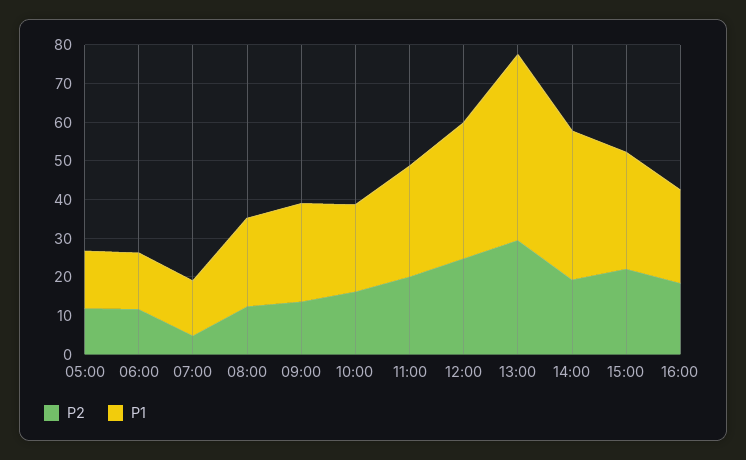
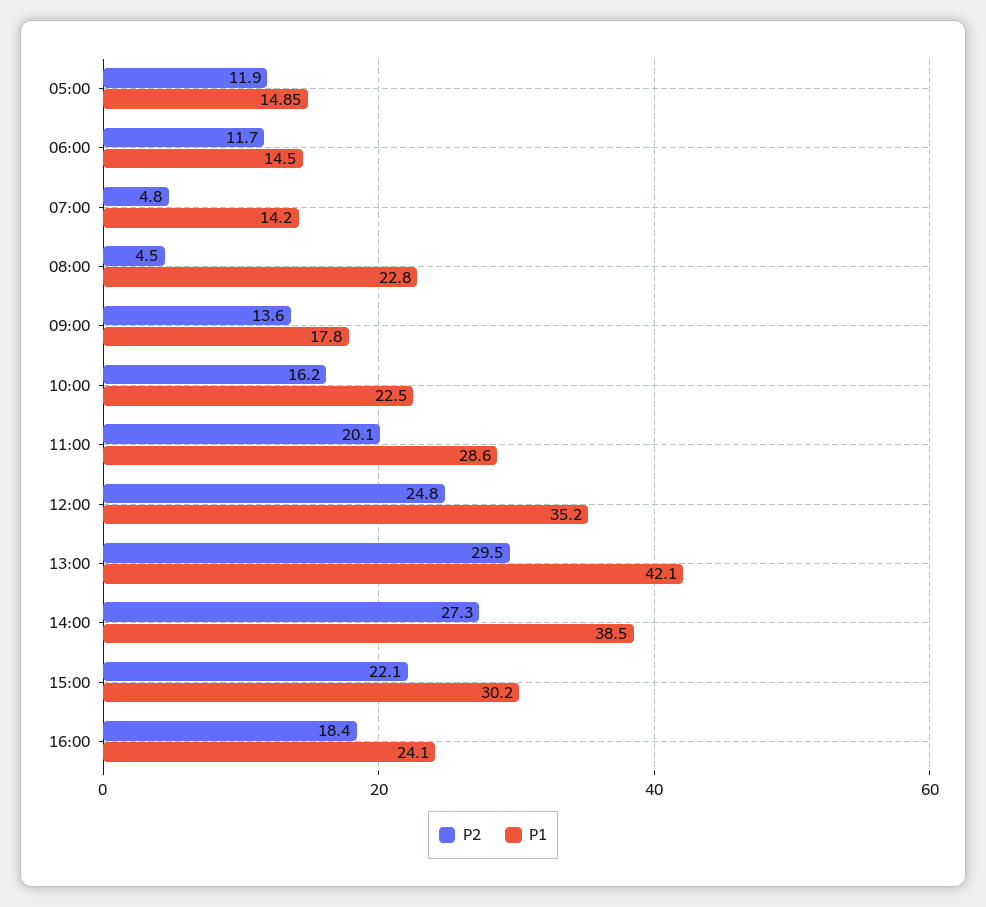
  {
    "P2": {
      "05:00": 11.9,
      "06:00": 11.7,
      "07:00": 4.8,
-     "08:00": 12.5,
+     "08:00": 4.5,
      "09:00": 13.6,
      "10:00": 16.2,
      "11:00": 20.1,
      "12:00": 24.8,
      "13:00": 29.5,
-     "14:00": 20,
+     "14:00": 27.3,
      "15:00": 22.1,
      "16:00": 18.4
    },
    "P1": {
      "05:00": 14.85,
      "06:00": 14.5,
      "07:00": 14.2,
      "08:00": 22.8,
-     "09:00": 25,
+     "09:00": 17.8,
      "10:00": 22.5,
      "11:00": 28.6,
      "12:00": 35.2,
-     "13:00": 47.5,
+     "13:00": 42.1,
      "14:00": 38.5,
      "15:00": 30.2,
      "16:00": 24.1
    }
  }

